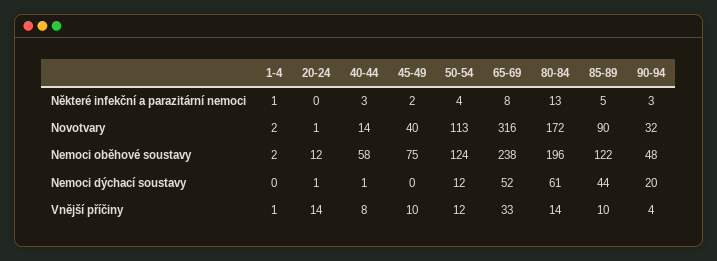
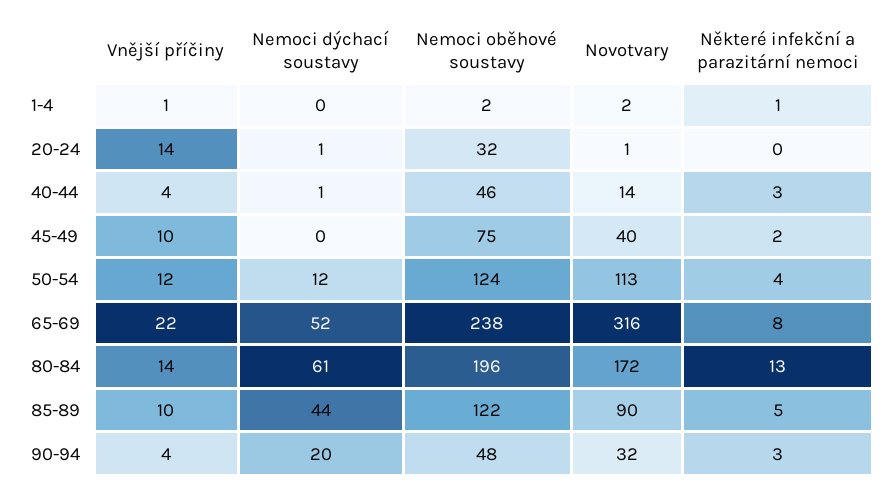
  {
    "1-4": {
      "Některé infekční a parazitární nemoci": 1,
      "Novotvary": 2,
      "Nemoci oběhové soustavy": 2,
      "Nemoci dýchací soustavy": 0,
      "Vnější příčiny": 1
    },
    "20-24": {
      "Některé infekční a parazitární nemoci": 0,
      "Novotvary": 1,
-     "Nemoci oběhové soustavy": 12,
+     "Nemoci oběhové soustavy": 32,
      "Nemoci dýchací soustavy": 1,
      "Vnější příčiny": 14
    },
    "40-44": {
      "Některé infekční a parazitární nemoci": 3,
      "Novotvary": 14,
-     "Nemoci oběhové soustavy": 58,
+     "Nemoci oběhové soustavy": 46,
      "Nemoci dýchací soustavy": 1,
-     "Vnější příčiny": 8
+     "Vnější příčiny": 4
    },
    "45-49": {
      "Některé infekční a parazitární nemoci": 2,
      "Novotvary": 40,
      "Nemoci oběhové soustavy": 75,
      "Nemoci dýchací soustavy": 0,
      "Vnější příčiny": 10
    },
    "50-54": {
      "Některé infekční a parazitární nemoci": 4,
      "Novotvary": 113,
      "Nemoci oběhové soustavy": 124,
      "Nemoci dýchací soustavy": 12,
      "Vnější příčiny": 12
    },
    "65-69": {
      "Některé infekční a parazitární nemoci": 8,
      "Novotvary": 316,
      "Nemoci oběhové soustavy": 238,
      "Nemoci dýchací soustavy": 52,
-     "Vnější příčiny": 33
+     "Vnější příčiny": 22
    },
    "80-84": {
      "Některé infekční a parazitární nemoci": 13,
      "Novotvary": 172,
      "Nemoci oběhové soustavy": 196,
      "Nemoci dýchací soustavy": 61,
      "Vnější příčiny": 14
    },
    "85-89": {
      "Některé infekční a parazitární nemoci": 5,
      "Novotvary": 90,
      "Nemoci oběhové soustavy": 122,
      "Nemoci dýchací soustavy": 44,
      "Vnější příčiny": 10
    },
    "90-94": {
      "Některé infekční a parazitární nemoci": 3,
      "Novotvary": 32,
      "Nemoci oběhové soustavy": 48,
      "Nemoci dýchací soustavy": 20,
      "Vnější příčiny": 4
    }
  }

